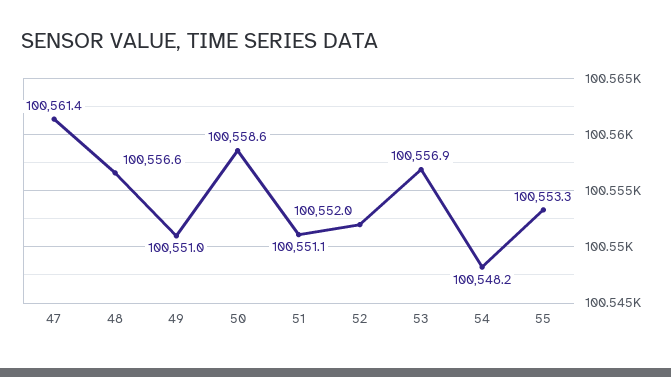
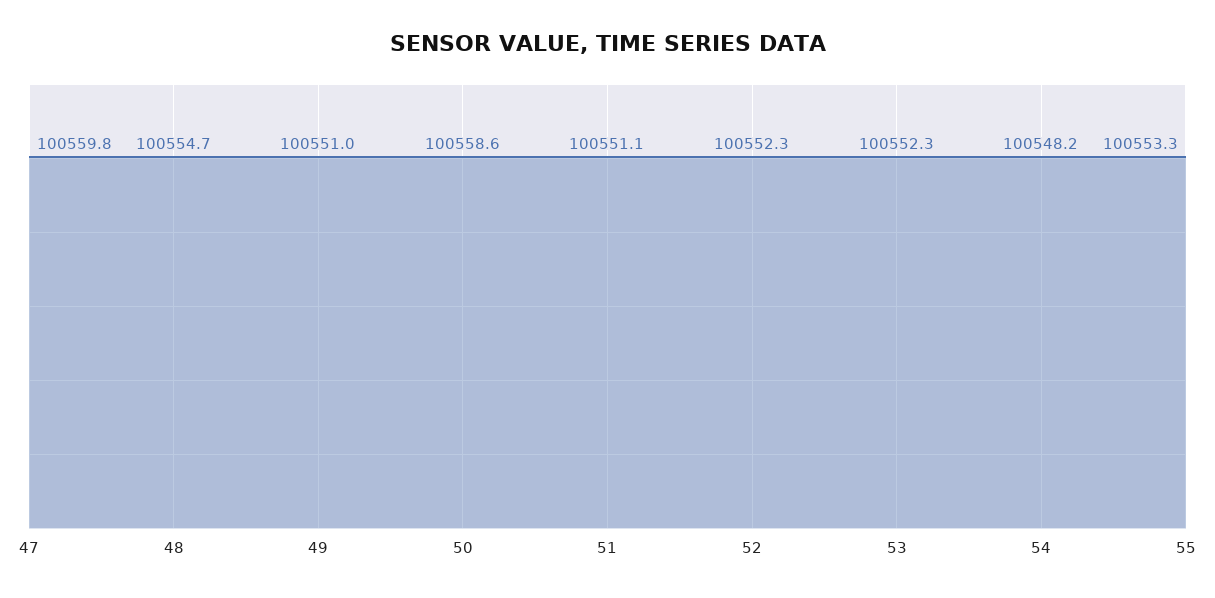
  {
-   "47": 100561.4,
+   "47": 100559.8,
-   "48": 100556.6,
+   "48": 100554.7,
    "49": 100551,
    "50": 100558.6,
    "51": 100551.1,
-   "52": 100552,
+   "52": 100552.3,
-   "53": 100556.9,
+   "53": 100552.3,
    "54": 100548.2,
    "55": 100553.3
  }

